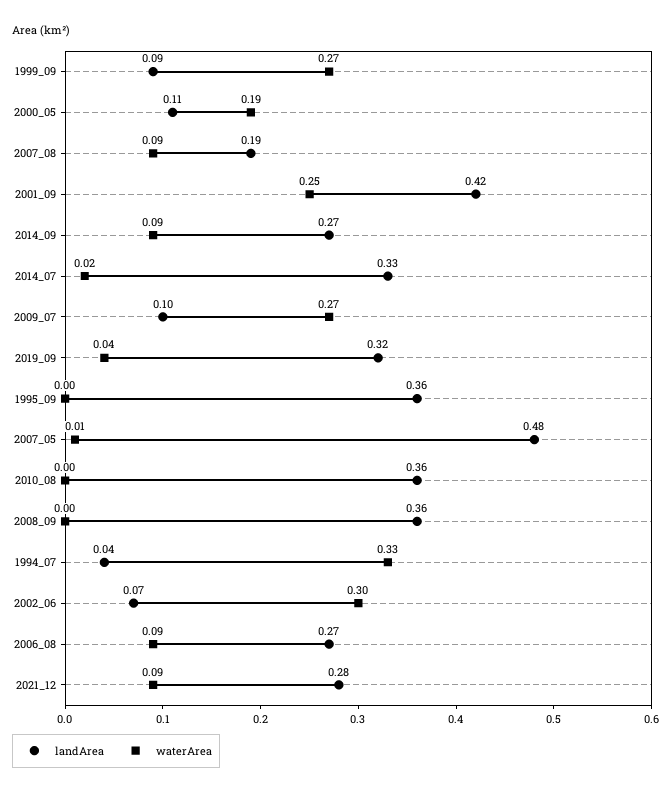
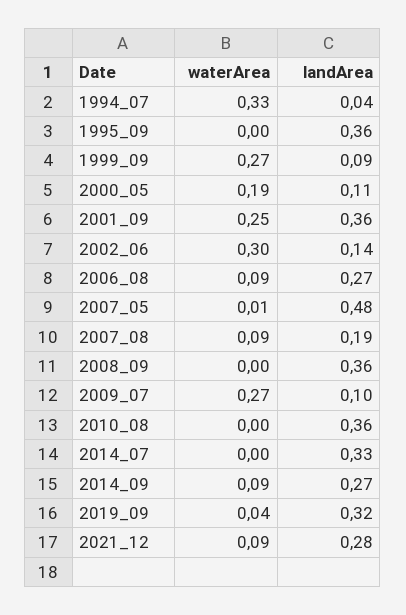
  {
    "landArea": {
      "1999_09": 0.09,
      "2000_05": 0.11,
      "2007_08": 0.19,
-     "2001_09": 0.42,
+     "2001_09": 0.36,
      "2014_09": 0.27,
      "2014_07": 0.33,
      "2009_07": 0.1,
      "2019_09": 0.32,
      "1995_09": 0.36,
      "2007_05": 0.48,
      "2010_08": 0.36,
      "2008_09": 0.36,
      "1994_07": 0.04,
-     "2002_06": 0.07,
+     "2002_06": 0.14,
      "2006_08": 0.27,
      "2021_12": 0.28
    },
    "waterArea": {
      "1999_09": 0.27,
      "2000_05": 0.19,
      "2007_08": 0.09,
      "2001_09": 0.25,
      "2014_09": 0.09,
-     "2014_07": 0.02,
+     "2014_07": 0,
      "2009_07": 0.27,
      "2019_09": 0.04,
      "1995_09": 0,
      "2007_05": 0.01,
      "2010_08": 0,
      "2008_09": 0,
      "1994_07": 0.33,
      "2002_06": 0.3,
      "2006_08": 0.09,
      "2021_12": 0.09
    }
  }

